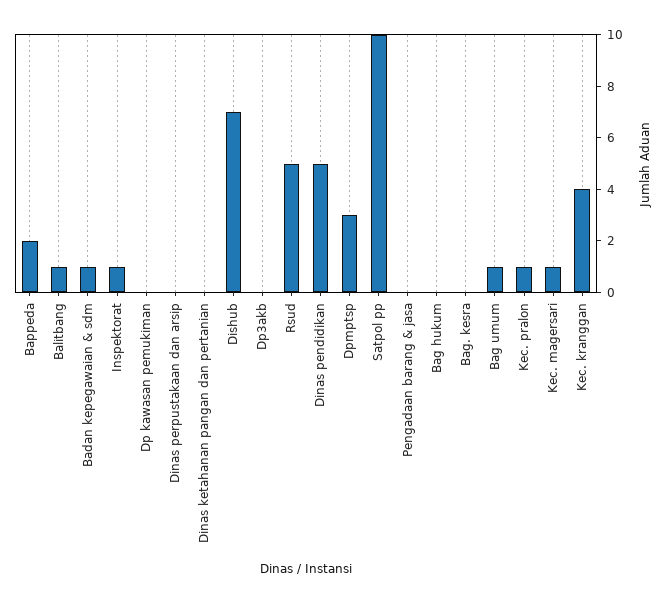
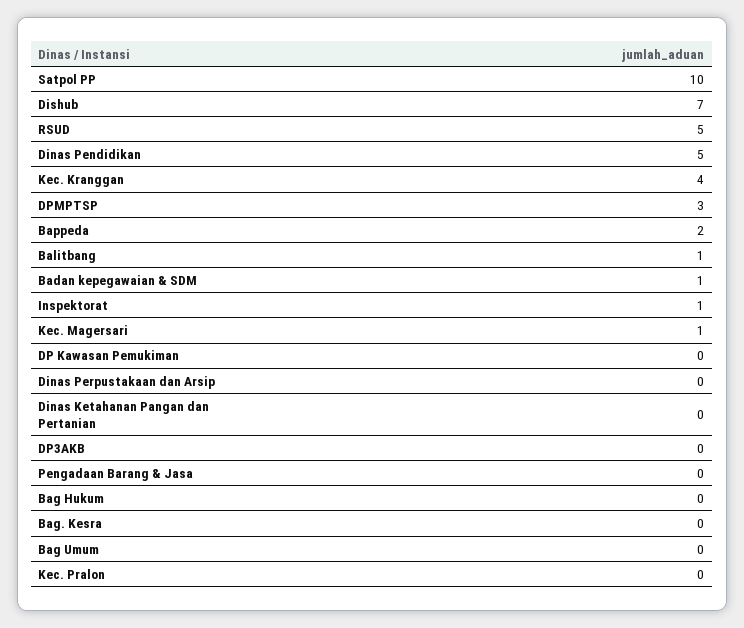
  {
    "Bappeda": 2,
    "Balitbang": 1,
    "Badan kepegawaian & sdm": 1,
    "Inspektorat": 1,
    "Dp kawasan pemukiman": 0,
    "Dinas perpustakaan dan arsip": 0,
    "Dinas ketahanan pangan dan pertanian": 0,
    "Dishub": 7,
    "Dp3akb": 0,
    "Rsud": 5,
    "Dinas pendidikan": 5,
    "Dpmptsp": 3,
    "Satpol pp": 10,
    "Pengadaan barang & jasa": 0,
    "Bag hukum": 0,
    "Bag. kesra": 0,
-   "Bag umum": 1,
+   "Bag umum": 0,
-   "Kec. pralon": 1,
+   "Kec. pralon": 0,
    "Kec. magersari": 1,
    "Kec. kranggan": 4
  }

